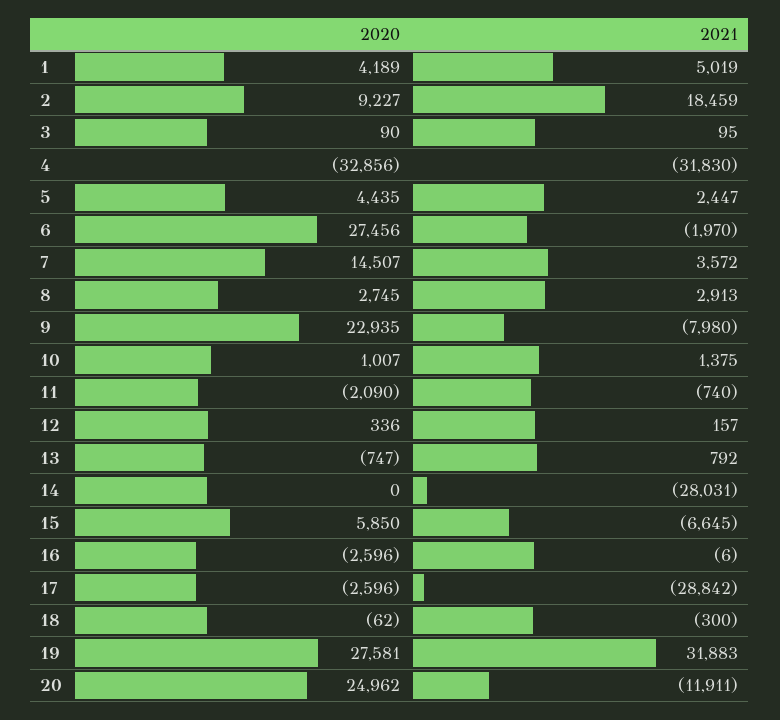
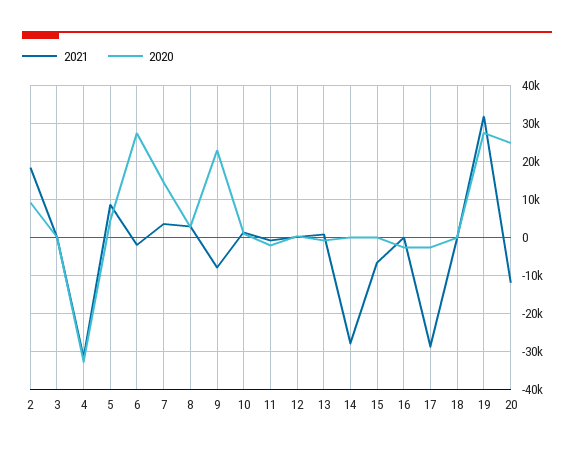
  {
    "2020": {
-     "1": 4189,
      "2": 9227,
      "3": 90,
      "4": -32856,
      "5": 4435,
      "6": 27456,
      "7": 14507,
      "8": 2745,
      "9": 22935,
      "10": 1007,
      "11": -2090,
      "12": 336,
      "13": -747,
      "14": 0,
-     "15": 5850,
+     "15": 0,
      "16": -2596,
      "17": -2596,
      "18": -62,
      "19": 27581,
      "20": 24962
    },
    "2021": {
-     "1": 5019,
      "2": 18459,
      "3": 95,
      "4": -31830,
-     "5": 2447,
+     "5": 8000,
      "6": -1970,
      "7": 3572,
      "8": 2913,
      "9": -7980,
      "10": 1375,
      "11": -740,
      "12": 157,
      "13": 792,
      "14": -28031,
      "15": -6645,
      "16": -6,
      "17": -28842,
      "18": -300,
      "19": 31883,
      "20": -11911
    }
  }

